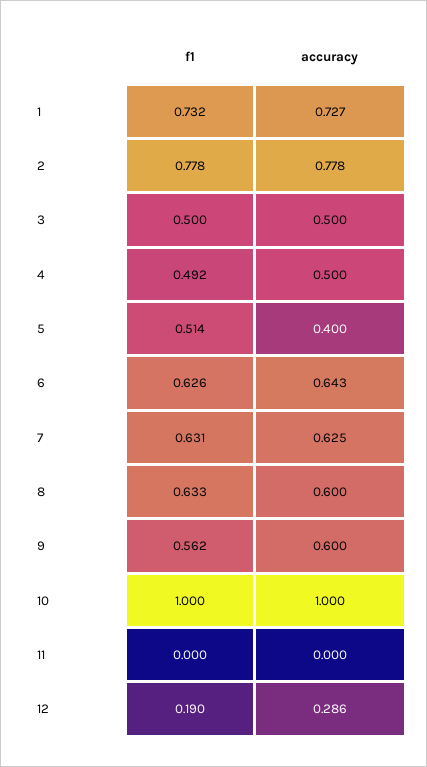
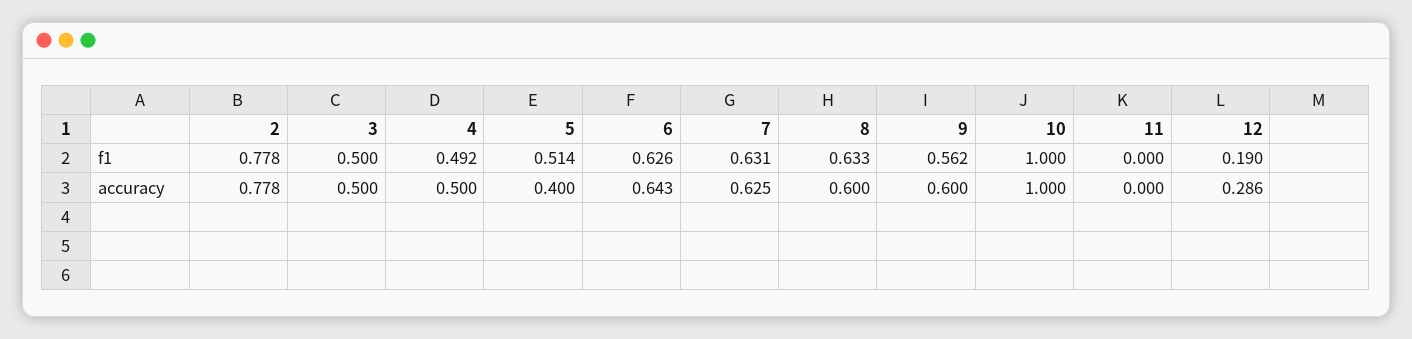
  {
    "f1": {
-     "1": 0.732,
      "2": 0.778,
      "3": 0.5,
      "4": 0.492,
      "5": 0.514,
      "6": 0.626,
      "7": 0.631,
      "8": 0.633,
      "9": 0.562,
      "10": 1,
      "11": 0,
      "12": 0.19
    },
    "accuracy": {
-     "1": 0.727,
      "2": 0.778,
      "3": 0.5,
      "4": 0.5,
      "5": 0.4,
      "6": 0.643,
      "7": 0.625,
      "8": 0.6,
      "9": 0.6,
      "10": 1,
      "11": 0,
      "12": 0.286
    }
  }

